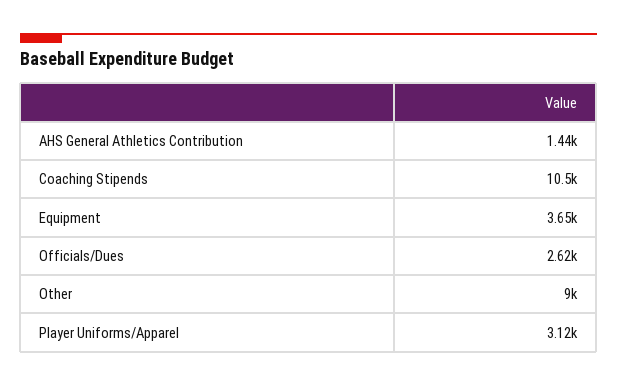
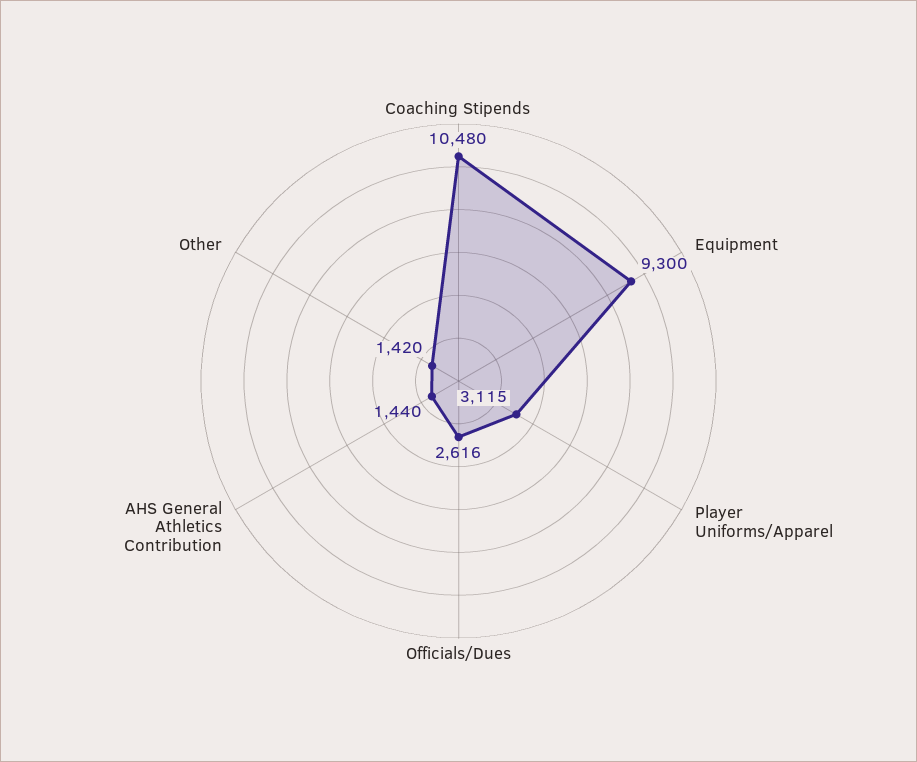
  {
    "AHS General Athletics Contribution": 1440,
    "Coaching Stipends": 10480,
-   "Equipment": 3650,
+   "Equipment": 9300,
    "Officials/Dues": 2616,
-   "Other": 9000,
+   "Other": 1420,
    "Player Uniforms/Apparel": 3115
  }

